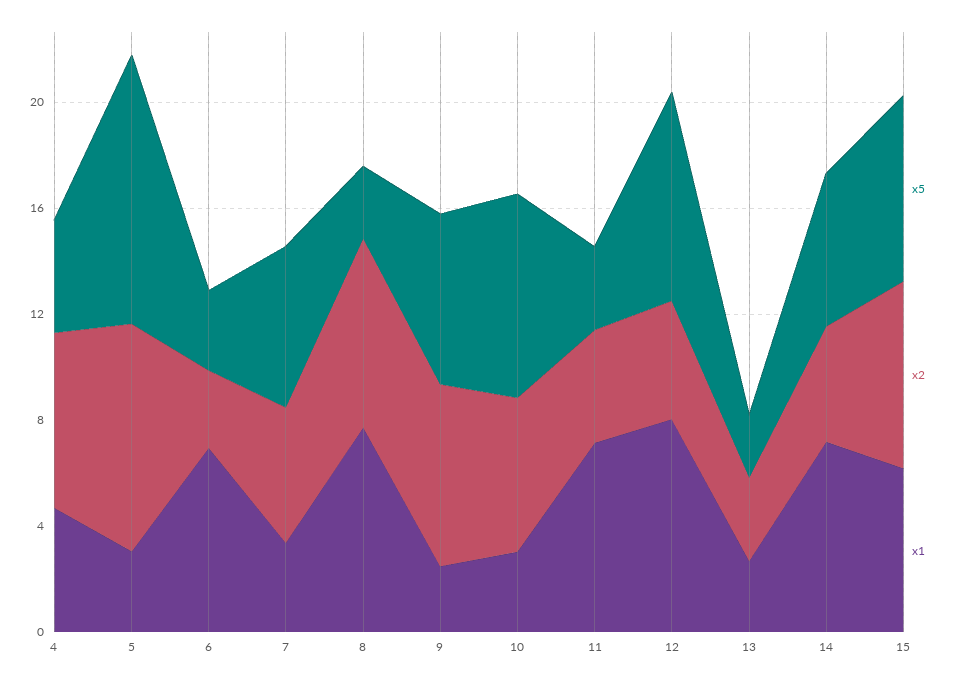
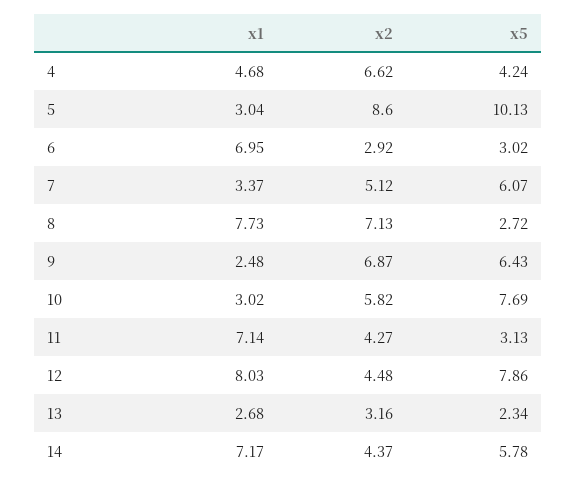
  {
    "x5": {
      "4": 4.24,
      "5": 10.13,
      "6": 3.02,
      "7": 6.07,
      "8": 2.72,
      "9": 6.43,
      "10": 7.69,
      "11": 3.13,
      "12": 7.86,
      "13": 2.34,
-     "14": 5.78,
+     "14": 5.78
-     "15": 7
    },
    "x2": {
      "4": 6.62,
      "5": 8.6,
      "6": 2.92,
      "7": 5.12,
      "8": 7.13,
      "9": 6.87,
      "10": 5.82,
      "11": 4.27,
      "12": 4.48,
      "13": 3.16,
-     "14": 4.37,
+     "14": 4.37
-     "15": 7
    },
    "x1": {
      "4": 4.68,
      "5": 3.04,
      "6": 6.95,
      "7": 3.37,
      "8": 7.73,
      "9": 2.48,
      "10": 3.02,
      "11": 7.14,
      "12": 8.03,
      "13": 2.68,
-     "14": 7.17,
+     "14": 7.17
-     "15": 6
    }
  }

